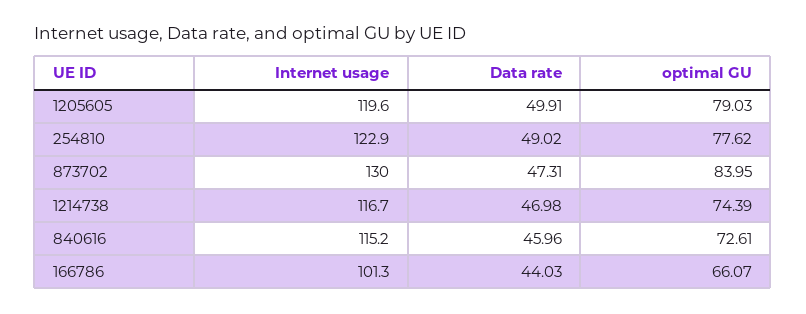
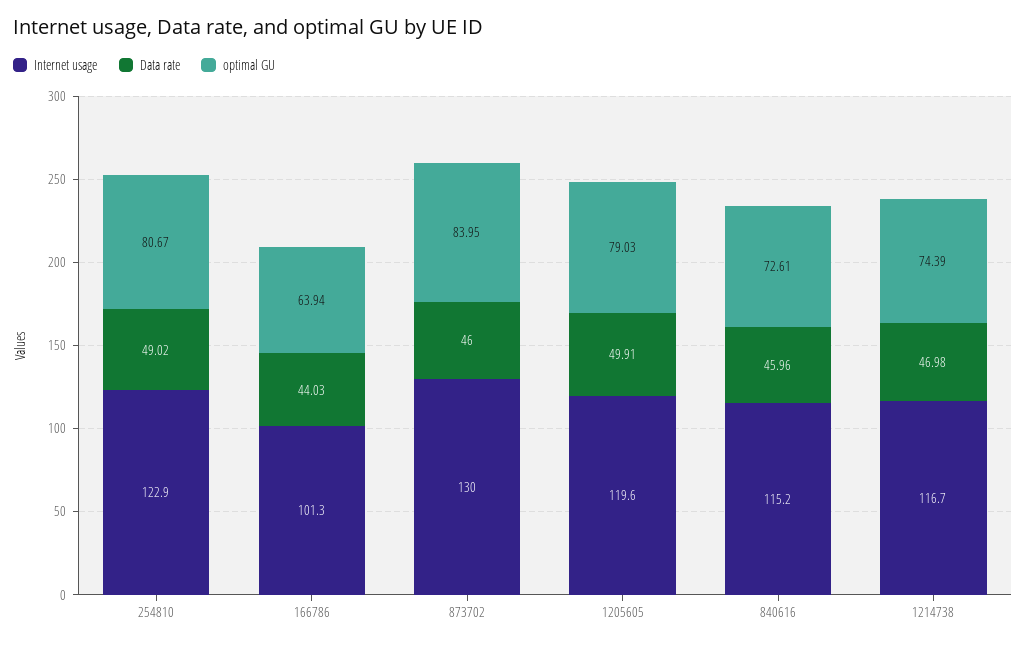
  {
    "Internet usage": {
      "1205605": 119.6,
      "254810": 122.9,
      "873702": 130,
      "1214738": 116.7,
      "840616": 115.2,
      "166786": 101.3
    },
    "Data rate": {
      "1205605": 49.91,
      "254810": 49.02,
-     "873702": 47.31,
+     "873702": 46,
      "1214738": 46.98,
      "840616": 45.96,
      "166786": 44.03
    },
    "optimal GU": {
      "1205605": 79.03,
-     "254810": 77.62,
+     "254810": 80.67,
      "873702": 83.95,
      "1214738": 74.39,
      "840616": 72.61,
-     "166786": 66.07
+     "166786": 63.94
    }
  }

